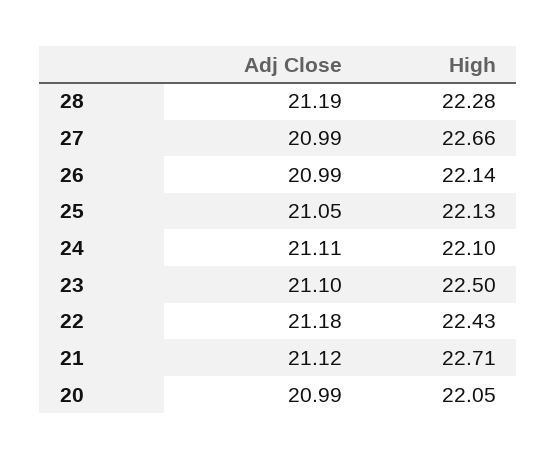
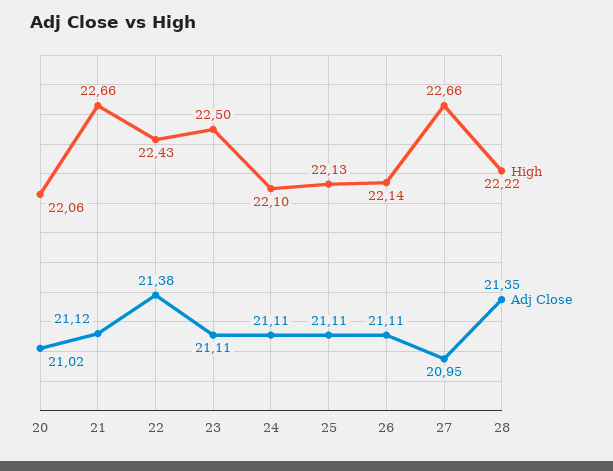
  {
    "Adj Close": {
-     "28": 21.19,
+     "28": 21.35,
-     "27": 20.99,
+     "27": 20.95,
-     "26": 20.99,
+     "26": 21.11,
-     "25": 21.05,
+     "25": 21.11,
      "24": 21.11,
-     "23": 21.1,
+     "23": 21.11,
-     "22": 21.18,
+     "22": 21.38,
      "21": 21.12,
-     "20": 20.99
+     "20": 21.02
    },
    "High": {
-     "28": 22.28,
+     "28": 22.22,
      "27": 22.66,
      "26": 22.14,
      "25": 22.13,
      "24": 22.1,
      "23": 22.5,
      "22": 22.43,
-     "21": 22.71,
+     "21": 22.66,
-     "20": 22.05
+     "20": 22.06
    }
  }

